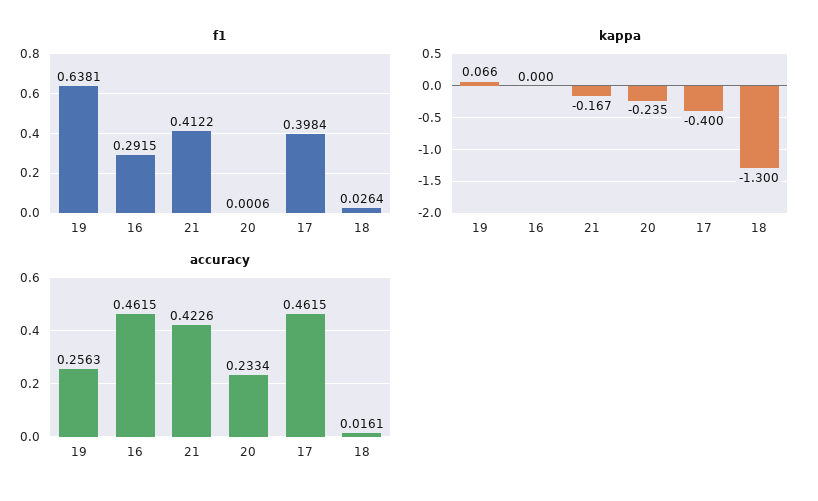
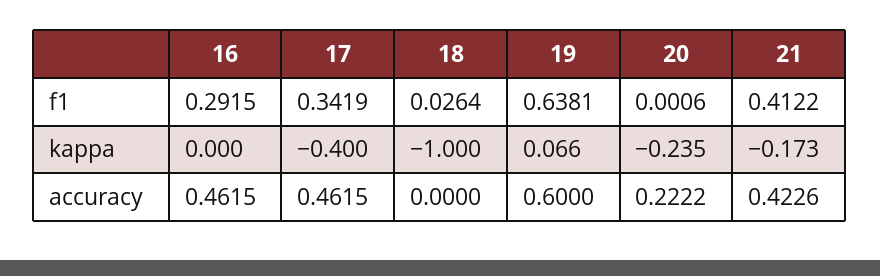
  {
    "f1": {
      "19": 0.6381,
      "16": 0.2915,
      "21": 0.4122,
      "20": 0.0006,
-     "17": 0.3984,
+     "17": 0.3419,
      "18": 0.0264
    },
    "kappa": {
      "19": 0.066,
      "16": 0,
-     "21": -0.167,
+     "21": -0.173,
      "20": -0.235,
      "17": -0.4,
-     "18": -1.3
+     "18": -1
    },
    "accuracy": {
-     "19": 0.2563,
+     "19": 0.6,
      "16": 0.4615,
      "21": 0.4226,
-     "20": 0.2334,
+     "20": 0.2222,
      "17": 0.4615,
-     "18": 0.0161
+     "18": 0
    }
  }

